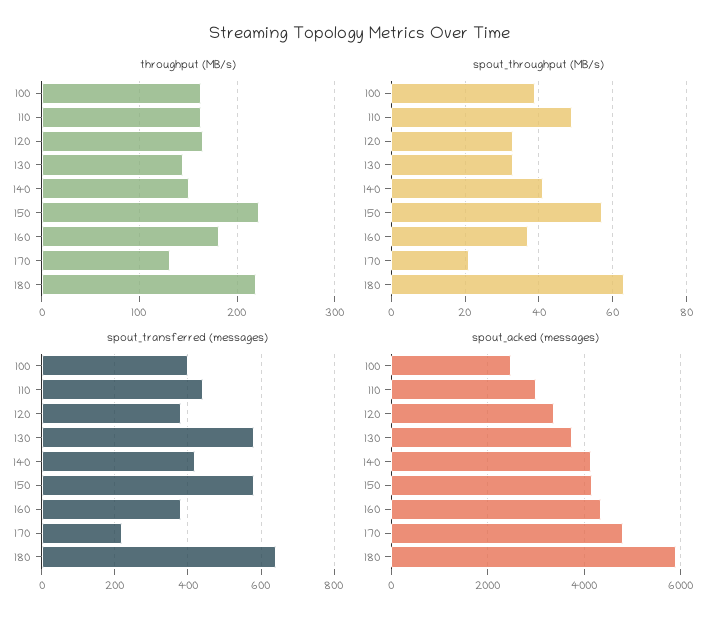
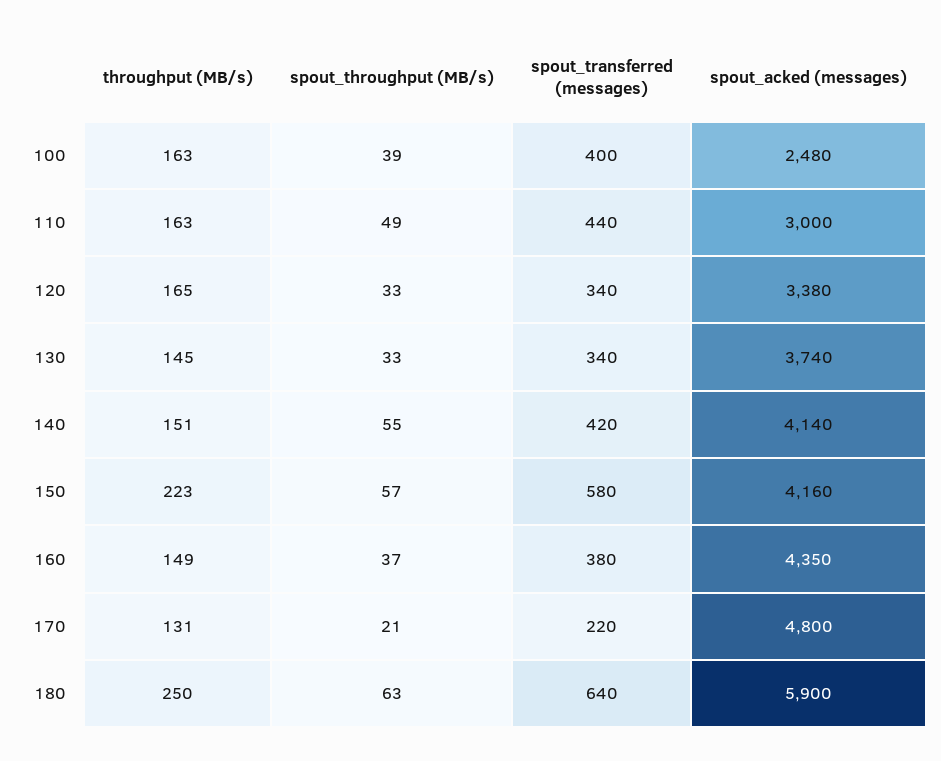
  {
    "throughput (MB/s)": {
      "100": 163,
      "110": 163,
      "120": 165,
      "130": 145,
      "140": 151,
      "150": 223,
-     "160": 180,
+     "160": 149,
      "170": 131,
-     "180": 220
+     "180": 250
    },
    "spout_throughput (MB/s)": {
      "100": 39,
      "110": 49,
      "120": 33,
      "130": 33,
-     "140": 40,
+     "140": 55,
      "150": 57,
      "160": 37,
      "170": 21,
      "180": 63
    },
    "spout_transferred (messages)": {
      "100": 400,
      "110": 440,
-     "120": 380,
+     "120": 340,
-     "130": 580,
+     "130": 340,
      "140": 420,
      "150": 580,
      "160": 380,
      "170": 220,
      "180": 640
    },
    "spout_acked (messages)": {
      "100": 2480,
      "110": 3000,
      "120": 3380,
      "130": 3740,
      "140": 4140,
      "150": 4160,
      "160": 4350,
      "170": 4800,
      "180": 5900
    }
  }

